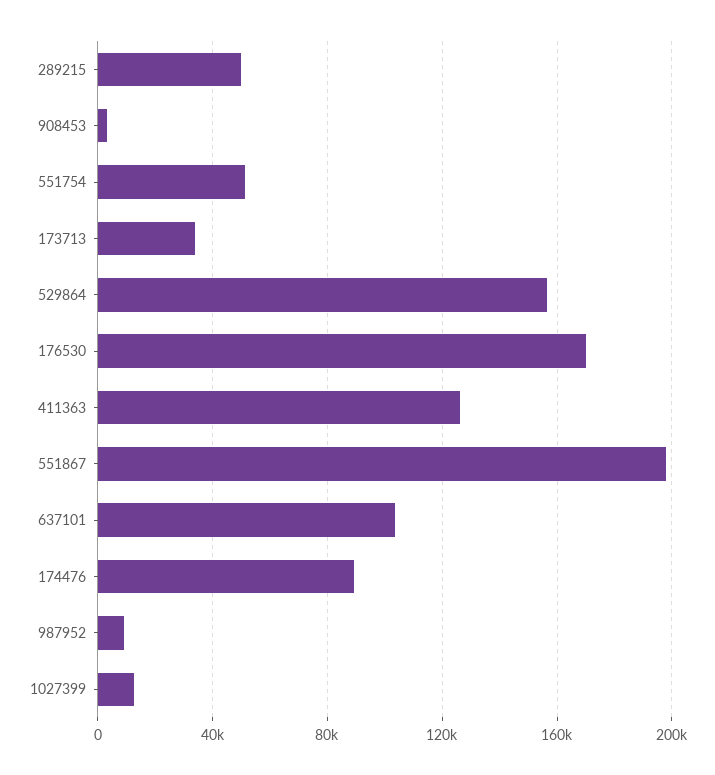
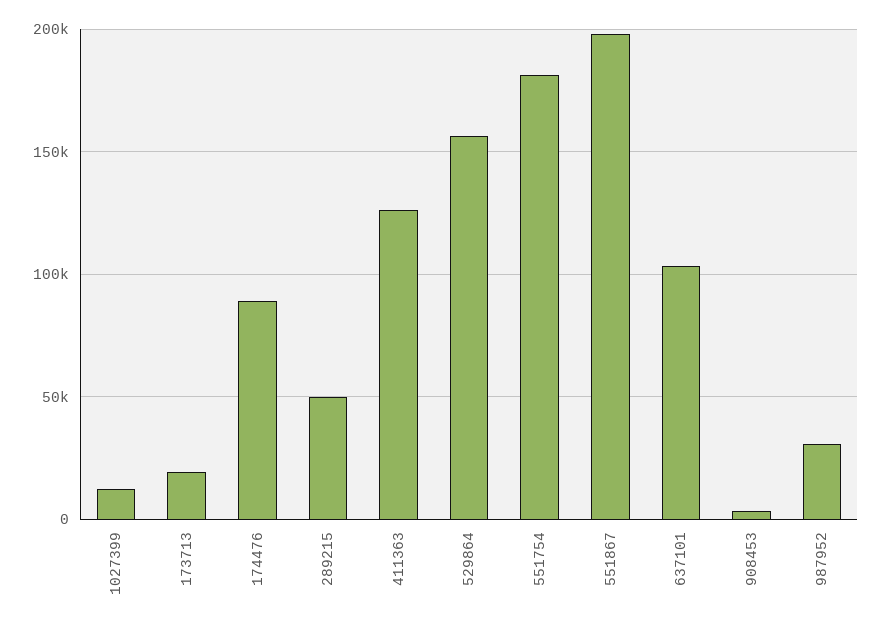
  {
    "289215": 50000,
    "908453": 5000,
-   "551754": 50000,
+   "551754": 180000,
-   "173713": 35000,
+   "173713": 20000,
    "529864": 155000,
-   "176530": 170000,
    "411363": 125000,
    "551867": 200000,
    "637101": 105000,
    "174476": 90000,
-   "987952": 10000,
+   "987952": 30000,
    "1027399": 15000
  }

